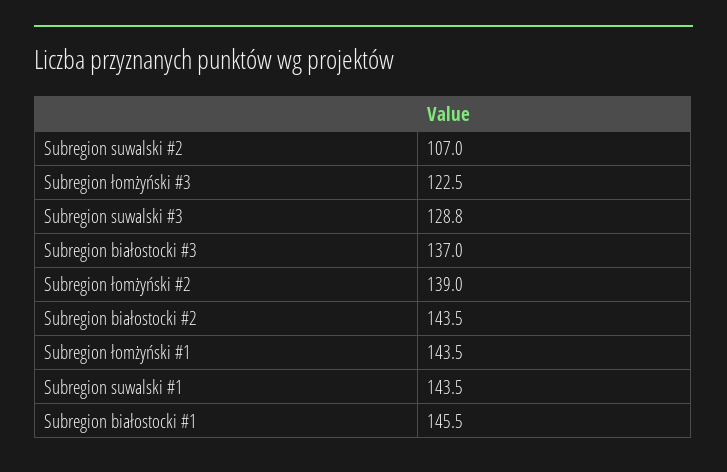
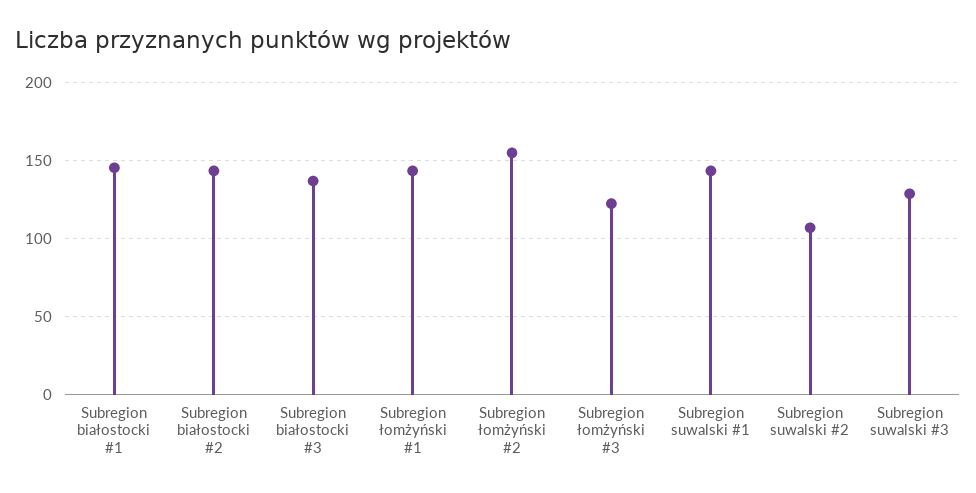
  {
    "Subregion suwalski #2": 107,
    "Subregion łomżyński #3": 122.5,
    "Subregion suwalski #3": 128.8,
    "Subregion białostocki #3": 137,
-   "Subregion łomżyński #2": 139,
+   "Subregion łomżyński #2": 155,
    "Subregion białostocki #2": 143.5,
    "Subregion łomżyński #1": 143.5,
    "Subregion suwalski #1": 143.5,
    "Subregion białostocki #1": 145.5
  }

